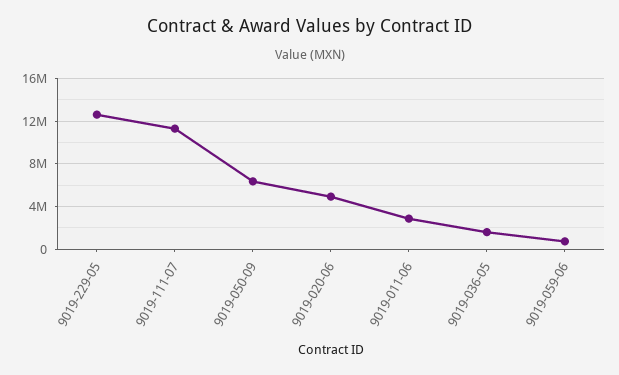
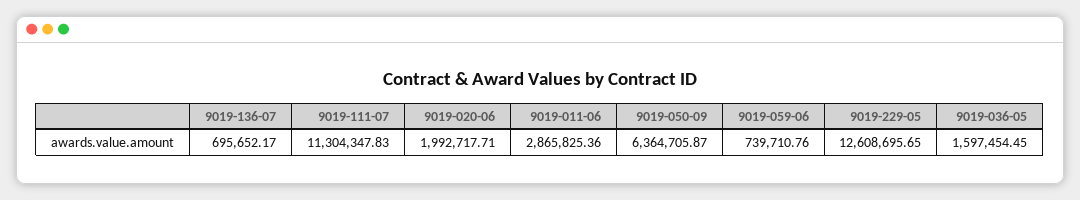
  {
    "9019-229-05": 12608695.65,
    "9019-111-07": 11304347.83,
    "9019-050-09": 6364705.87,
-   "9019-020-06": 5000000,
+   "9019-020-06": 1992717.71,
    "9019-011-06": 2865825.36,
    "9019-036-05": 1597454.45,
-   "9019-059-06": 739710.76
+   "9019-059-06": 739710.76,
+   "9019-136-07": 695652.17
  }

